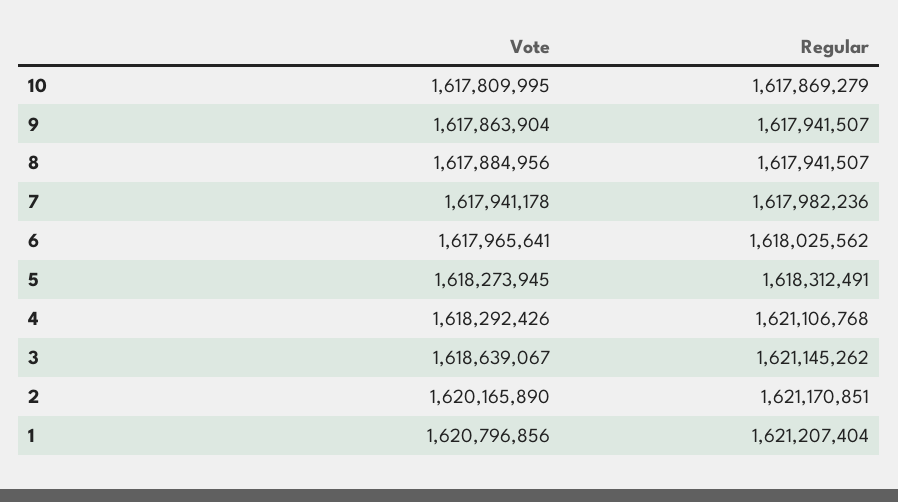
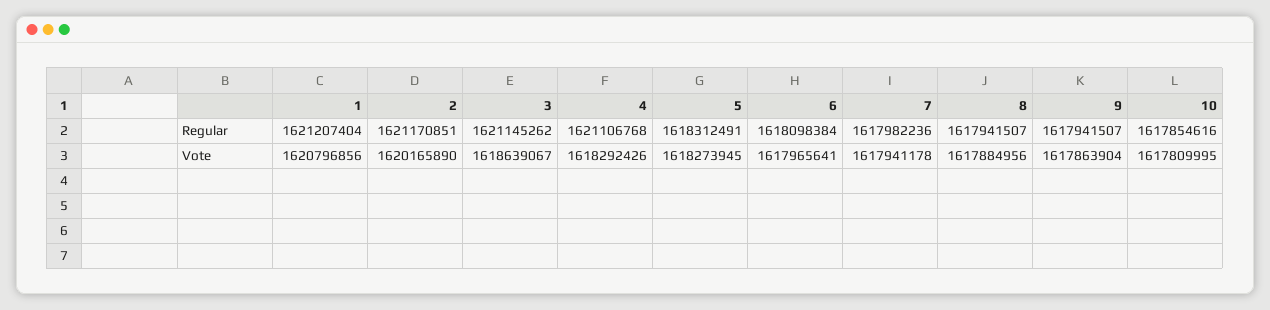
  {
    "Vote": {
      "10": 1617809995,
      "9": 1617863904,
      "8": 1617884956,
      "7": 1617941178,
      "6": 1617965641,
      "5": 1618273945,
      "4": 1618292426,
      "3": 1618639067,
      "2": 1620165890,
      "1": 1620796856
    },
    "Regular": {
-     "10": 1617869279,
+     "10": 1617854616,
      "9": 1617941507,
      "8": 1617941507,
      "7": 1617982236,
-     "6": 1618025562,
+     "6": 1618098384,
      "5": 1618312491,
      "4": 1621106768,
      "3": 1621145262,
      "2": 1621170851,
      "1": 1621207404
    }
  }

